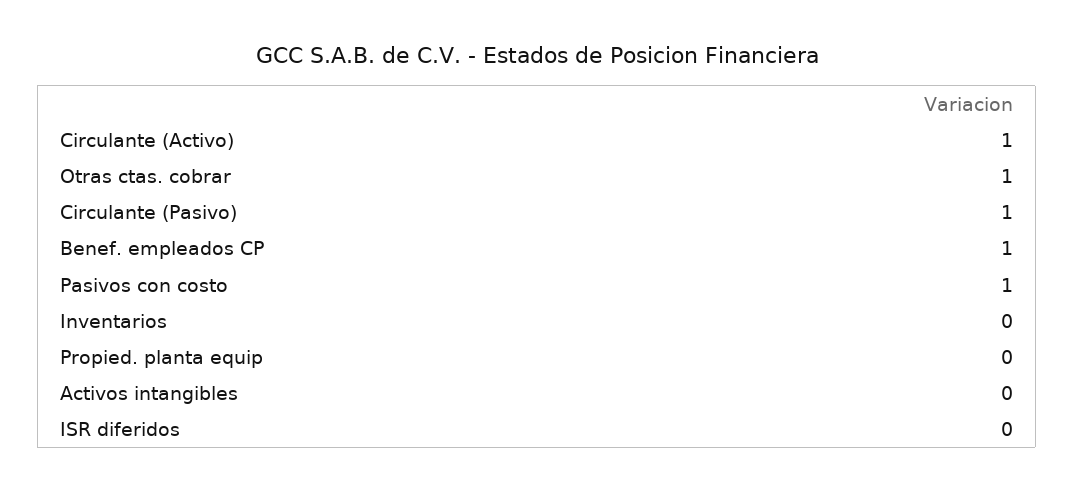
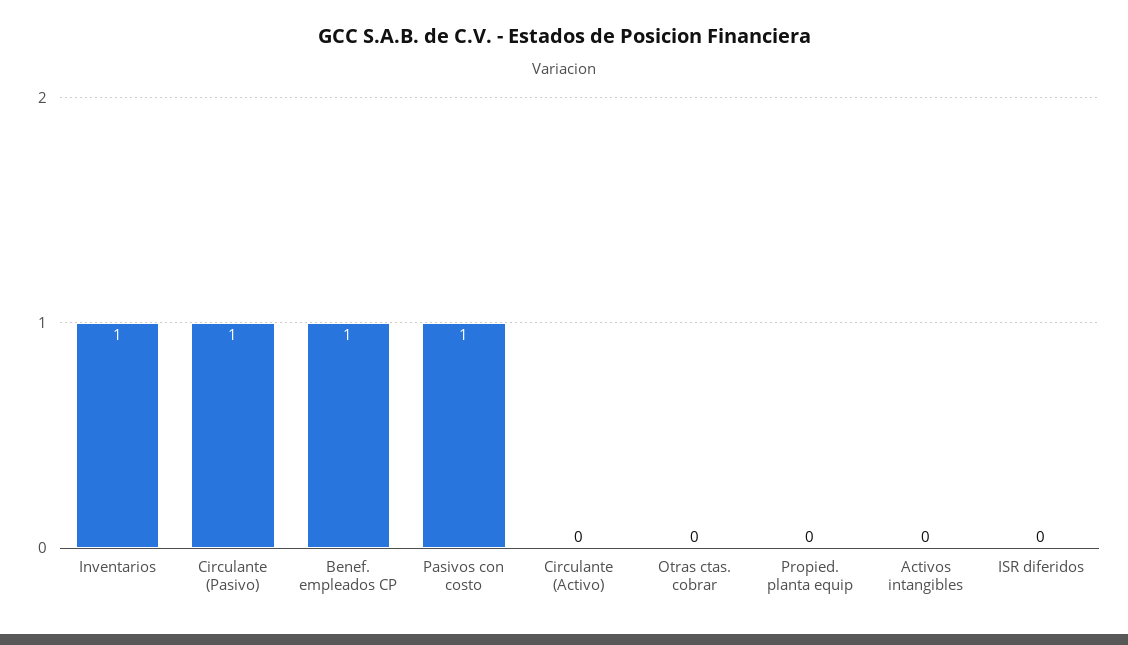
  {
-   "Circulante (Activo)": 1,
+   "Circulante (Activo)": 0,
-   "Otras ctas. cobrar": 1,
+   "Otras ctas. cobrar": 0,
    "Circulante (Pasivo)": 1,
    "Benef. empleados CP": 1,
    "Pasivos con costo": 1,
-   "Inventarios": 0,
+   "Inventarios": 1,
    "Propied. planta equip": 0,
    "Activos intangibles": 0,
    "ISR diferidos": 0
  }

